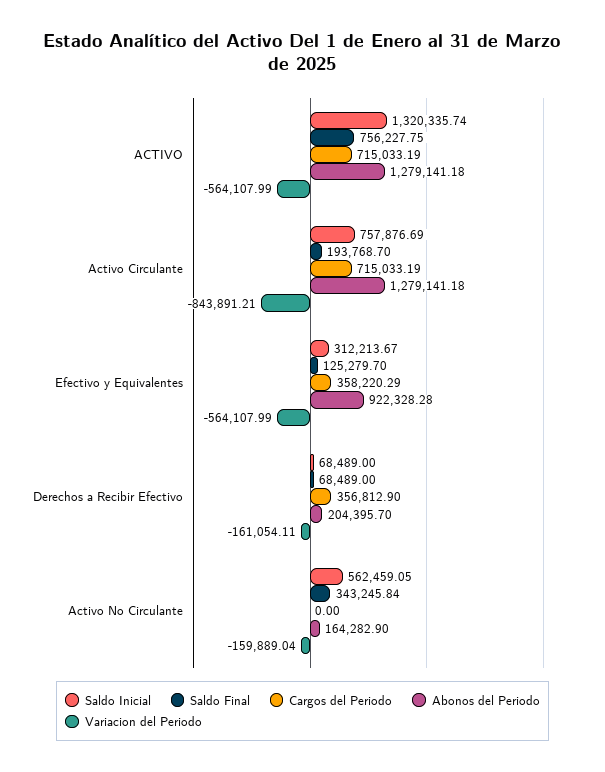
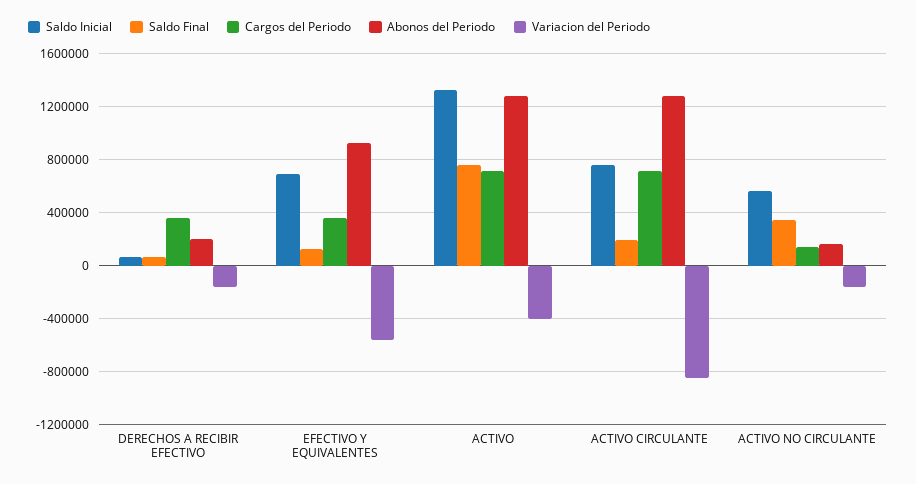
  {
    "Saldo Inicial": {
      "ACTIVO": 1320335.74,
      "Activo Circulante": 757876.69,
-     "Efectivo y Equivalentes": 312213.67,
+     "Efectivo y Equivalentes": 700000,
      "Derechos a Recibir Efectivo": 68489,
      "Activo No Circulante": 562459.05
    },
    "Saldo Final": {
      "ACTIVO": 756227.75,
      "Activo Circulante": 193768.7,
      "Efectivo y Equivalentes": 125279.7,
      "Derechos a Recibir Efectivo": 68489,
      "Activo No Circulante": 343245.84
    },
    "Cargos del Periodo": {
      "ACTIVO": 715033.19,
      "Activo Circulante": 715033.19,
      "Efectivo y Equivalentes": 358220.29,
      "Derechos a Recibir Efectivo": 356812.9,
-     "Activo No Circulante": 0
+     "Activo No Circulante": 150000
    },
    "Abonos del Periodo": {
      "ACTIVO": 1279141.18,
      "Activo Circulante": 1279141.18,
      "Efectivo y Equivalentes": 922328.28,
      "Derechos a Recibir Efectivo": 204395.7,
      "Activo No Circulante": 164282.9
    },
    "Variacion del Periodo": {
-     "ACTIVO": -564107.99,
+     "ACTIVO": -400000,
      "Activo Circulante": -843891.21,
      "Efectivo y Equivalentes": -564107.99,
      "Derechos a Recibir Efectivo": -161054.11,
      "Activo No Circulante": -159889.04
    }
  }

